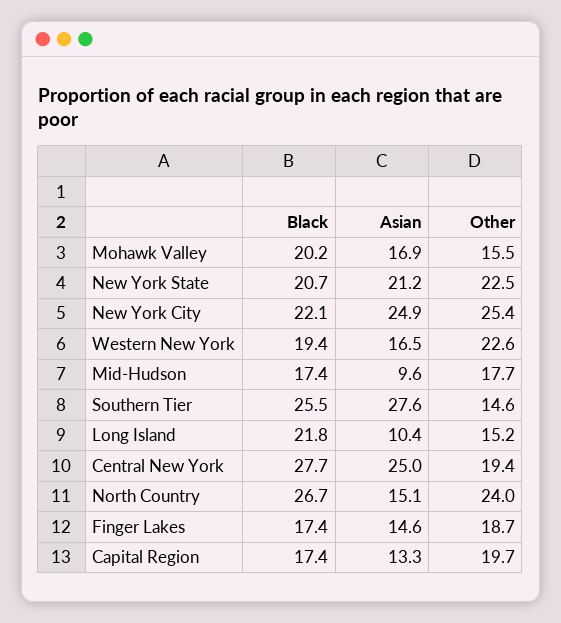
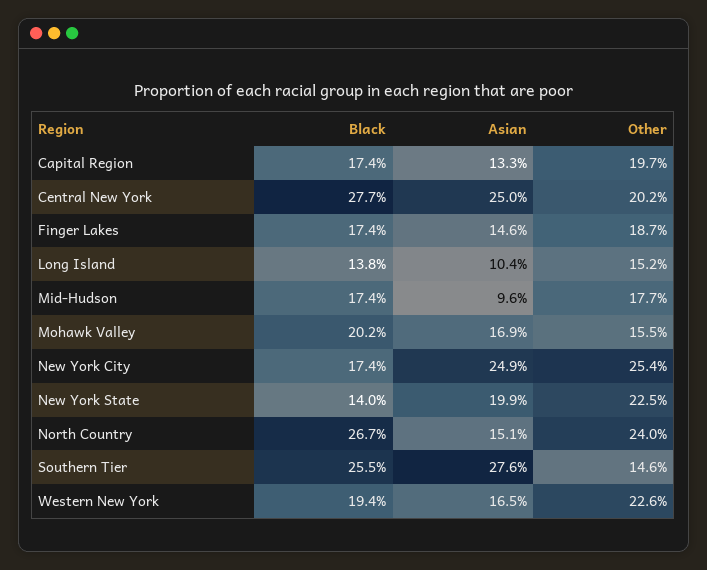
  {
    "Black": {
      "Mohawk Valley": 20.2,
-     "New York State": 20.7,
+     "New York State": 14,
-     "New York City": 22.1,
+     "New York City": 17.4,
      "Western New York": 19.4,
      "Mid-Hudson": 17.4,
      "Southern Tier": 25.5,
-     "Long Island": 21.8,
+     "Long Island": 13.8,
      "Central New York": 27.7,
      "North Country": 26.7,
      "Finger Lakes": 17.4,
      "Capital Region": 17.4
    },
    "Asian": {
      "Mohawk Valley": 16.9,
-     "New York State": 21.2,
+     "New York State": 19.9,
      "New York City": 24.9,
      "Western New York": 16.5,
      "Mid-Hudson": 9.6,
      "Southern Tier": 27.6,
      "Long Island": 10.4,
      "Central New York": 25,
      "North Country": 15.1,
      "Finger Lakes": 14.6,
      "Capital Region": 13.3
    },
    "Other": {
      "Mohawk Valley": 15.5,
      "New York State": 22.5,
      "New York City": 25.4,
      "Western New York": 22.6,
      "Mid-Hudson": 17.7,
      "Southern Tier": 14.6,
      "Long Island": 15.2,
-     "Central New York": 19.4,
+     "Central New York": 20.2,
      "North Country": 24,
      "Finger Lakes": 18.7,
      "Capital Region": 19.7
    }
  }

